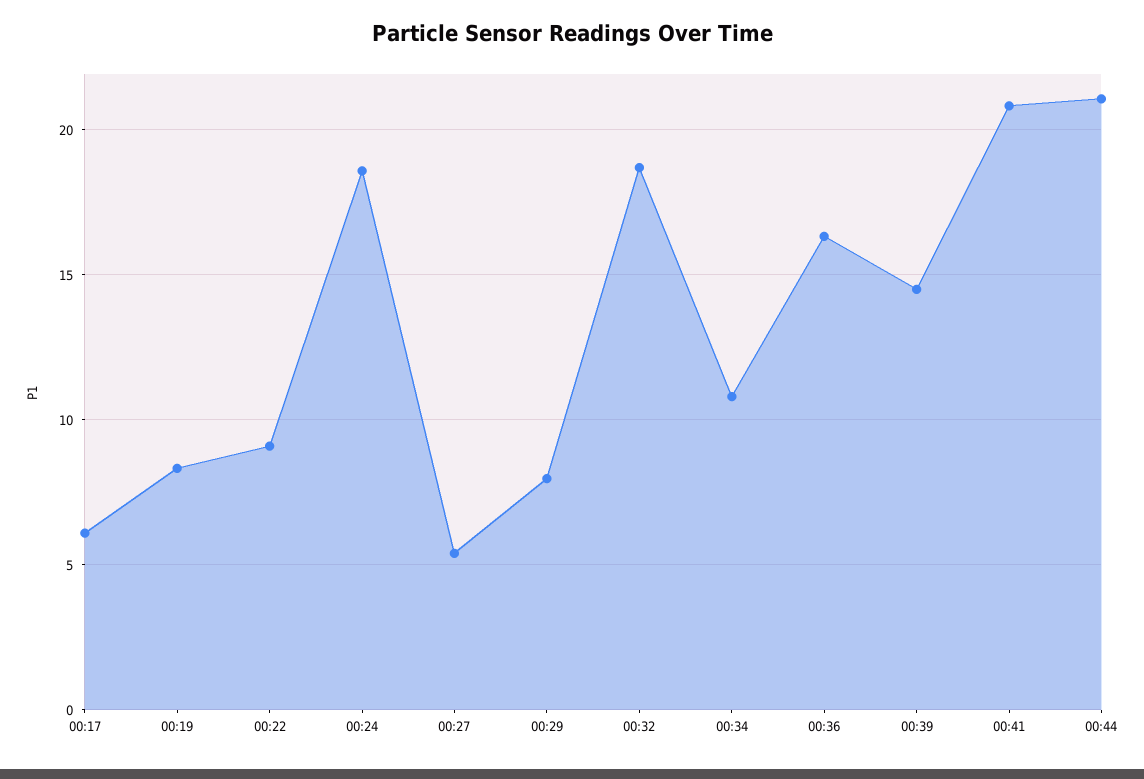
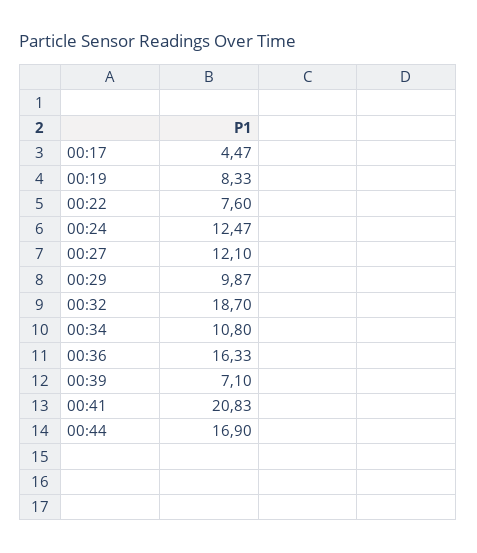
  {
-   "00:17": 6,
+   "00:17": 4.47,
    "00:19": 8.33,
-   "00:22": 9,
+   "00:22": 7.6,
-   "00:24": 18.5,
+   "00:24": 12.47,
-   "00:27": 5.5,
+   "00:27": 12.1,
-   "00:29": 8,
+   "00:29": 9.87,
    "00:32": 18.7,
    "00:34": 10.8,
    "00:36": 16.33,
-   "00:39": 14.5,
+   "00:39": 7.1,
    "00:41": 20.83,
-   "00:44": 21
+   "00:44": 16.9
  }

